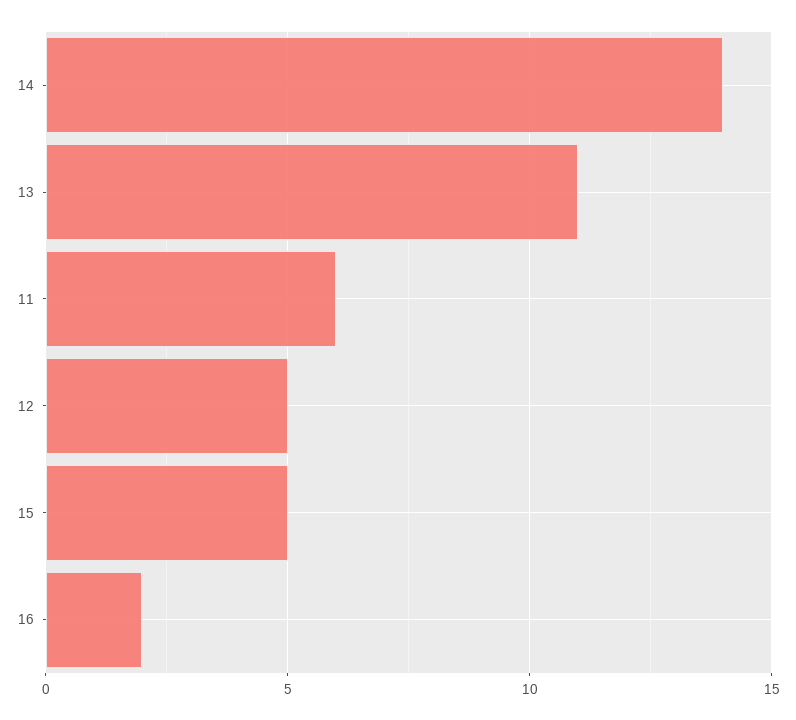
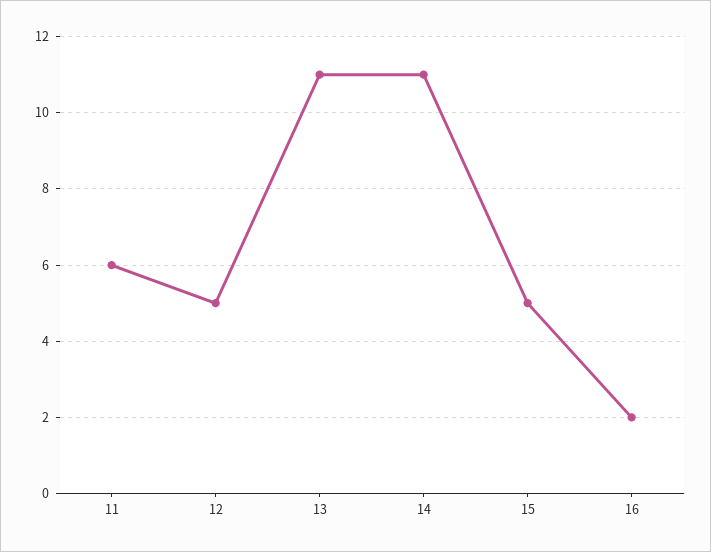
  {
-   "14": 14,
+   "14": 11,
    "13": 11,
    "11": 6,
    "12": 5,
    "15": 5,
    "16": 2
  }

